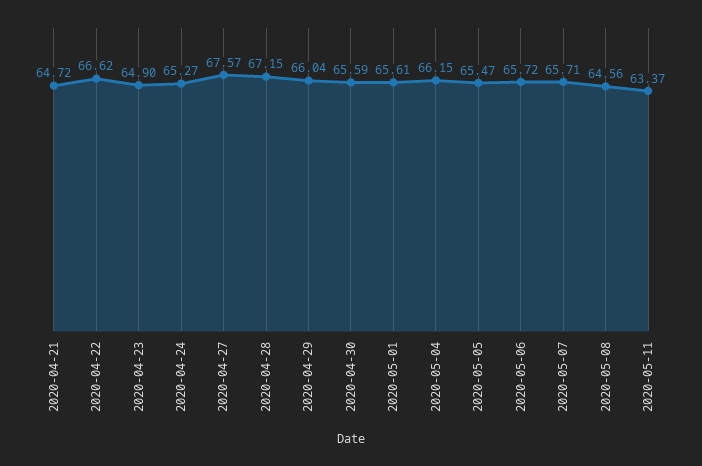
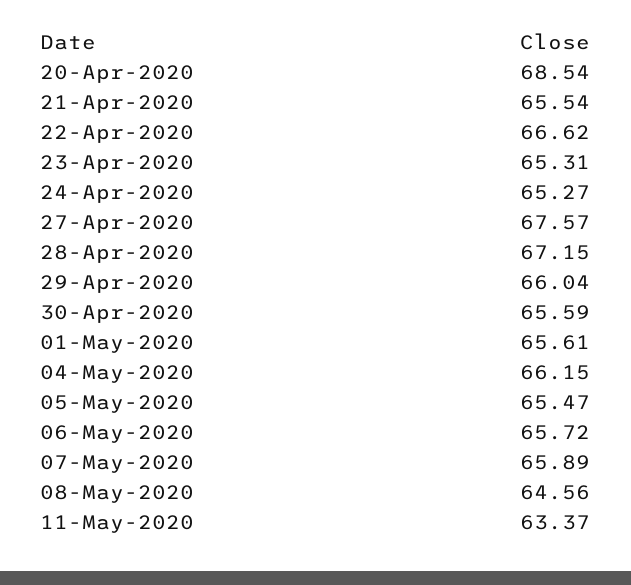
  {
-   "2020-04-21": 64.72,
+   "2020-04-21": 65.54,
    "2020-04-22": 66.62,
-   "2020-04-23": 64.9,
+   "2020-04-23": 65.31,
    "2020-04-24": 65.27,
    "2020-04-27": 67.57,
    "2020-04-28": 67.15,
    "2020-04-29": 66.04,
    "2020-04-30": 65.59,
    "2020-05-01": 65.61,
    "2020-05-04": 66.15,
    "2020-05-05": 65.47,
    "2020-05-06": 65.72,
-   "2020-05-07": 65.71,
+   "2020-05-07": 65.89,
    "2020-05-08": 64.56,
-   "2020-05-11": 63.37
+   "2020-05-11": 63.37,
+   "20-Apr-2020": 68.54
  }

